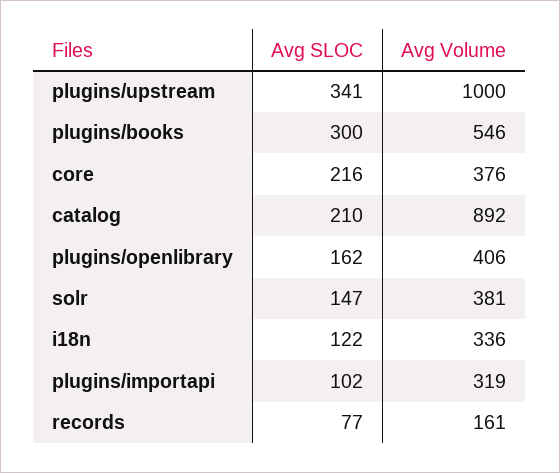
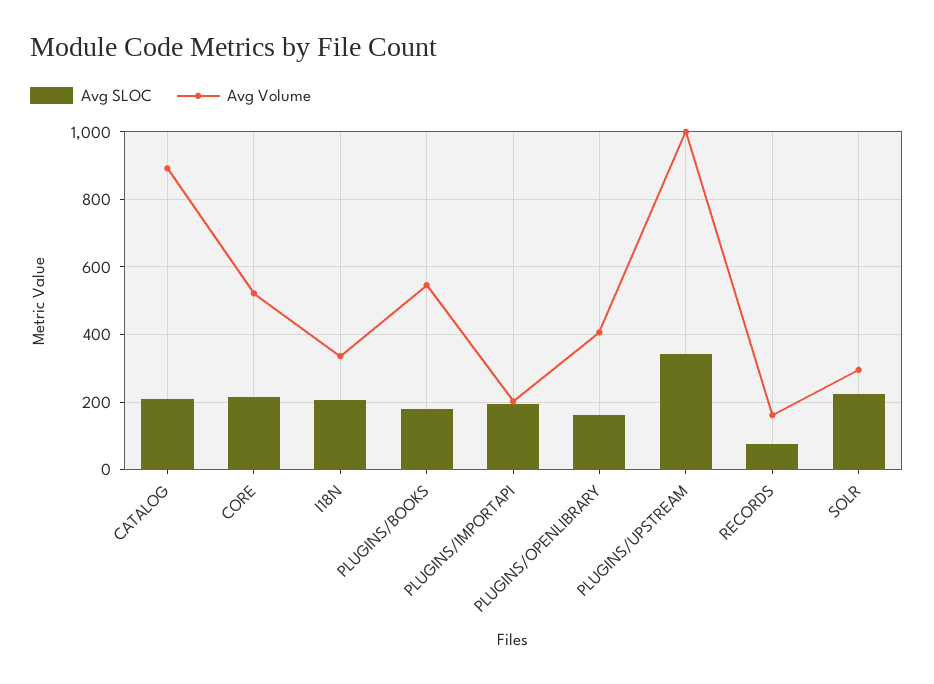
  {
    "Avg SLOC": {
      "plugins/upstream": 341,
-     "plugins/books": 300,
+     "plugins/books": 180,
      "core": 216,
      "catalog": 210,
      "plugins/openlibrary": 162,
-     "solr": 147,
+     "solr": 220,
-     "i18n": 122,
+     "i18n": 200,
-     "plugins/importapi": 102,
+     "plugins/importapi": 200,
      "records": 77
    },
    "Avg Volume": {
      "plugins/upstream": 1000,
      "plugins/books": 546,
-     "core": 376,
+     "core": 520,
      "catalog": 892,
      "plugins/openlibrary": 406,
-     "solr": 381,
+     "solr": 300,
      "i18n": 336,
-     "plugins/importapi": 319,
+     "plugins/importapi": 200,
      "records": 161
    }
  }

